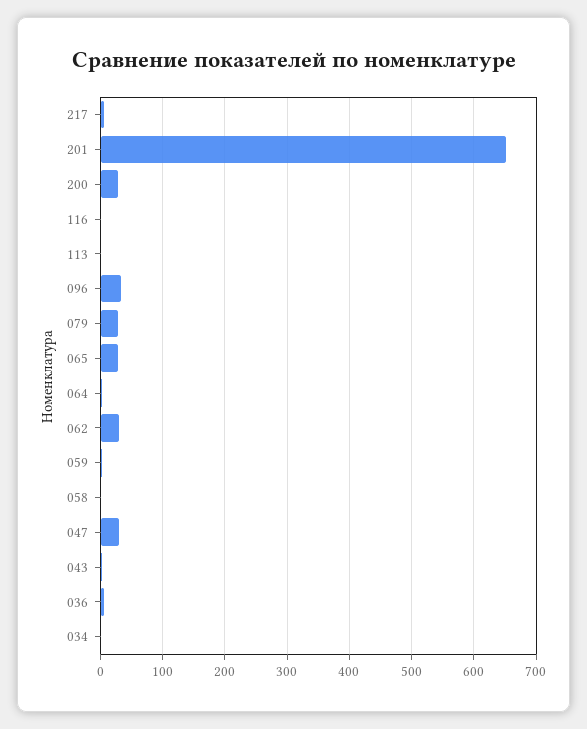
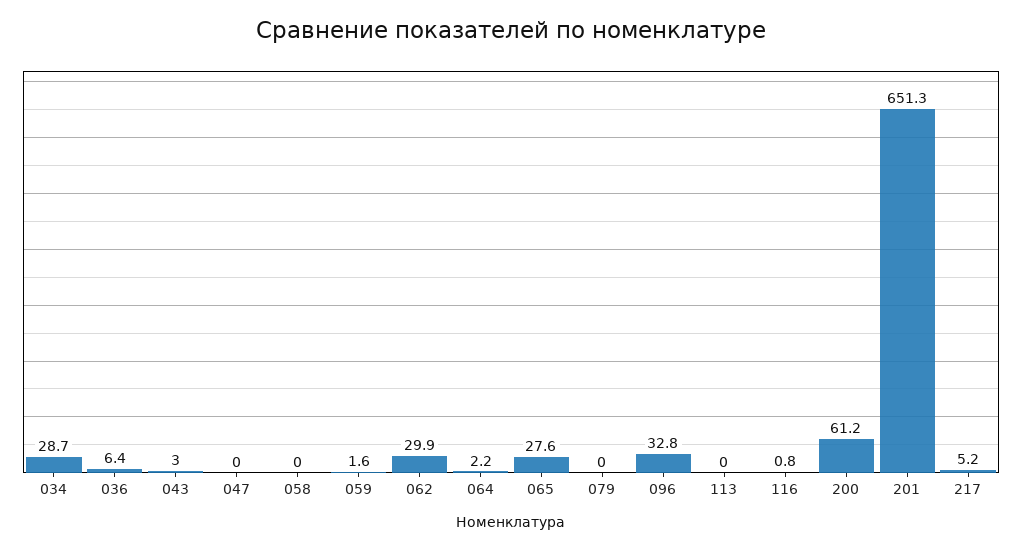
  {
    "217": 5.2,
    "201": 651.3,
-   "200": 30,
+   "200": 61.2,
    "116": 0.8,
    "113": 0,
    "096": 32.8,
-   "079": 30,
+   "079": 0,
    "065": 27.6,
    "064": 2.2,
    "062": 29.9,
    "059": 1.6,
    "058": 0,
-   "047": 30,
+   "047": 0,
    "043": 3,
    "036": 6.4,
-   "034": 0
+   "034": 28.7
  }

